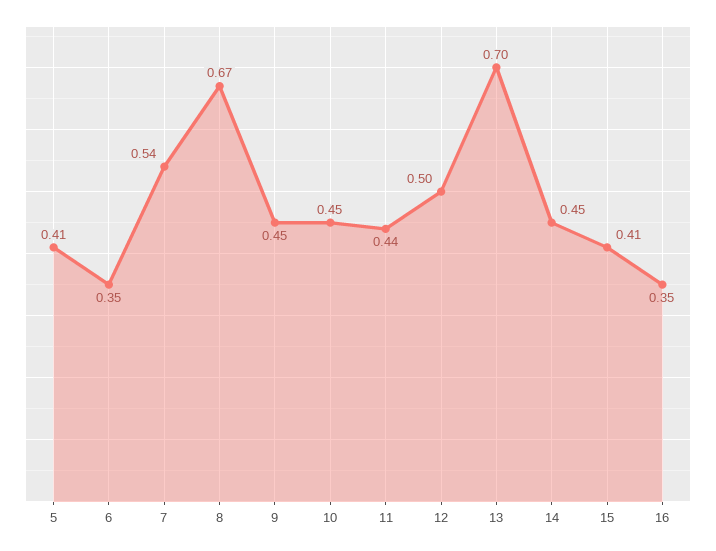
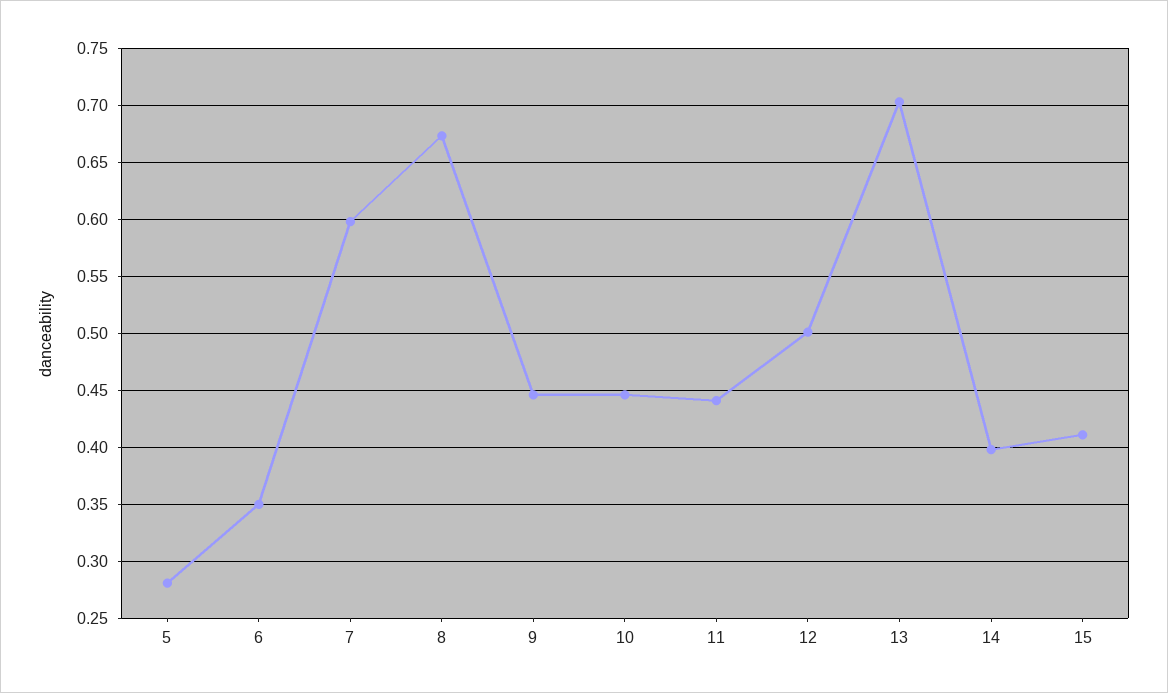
  {
-   "5": 0.41,
+   "5": 0.28,
    "6": 0.35,
-   "7": 0.54,
+   "7": 0.6,
    "8": 0.67,
    "9": 0.45,
    "10": 0.45,
    "11": 0.44,
    "12": 0.5,
    "13": 0.7,
-   "14": 0.45,
+   "14": 0.4,
-   "15": 0.41,
+   "15": 0.41
-   "16": 0.35
  }

